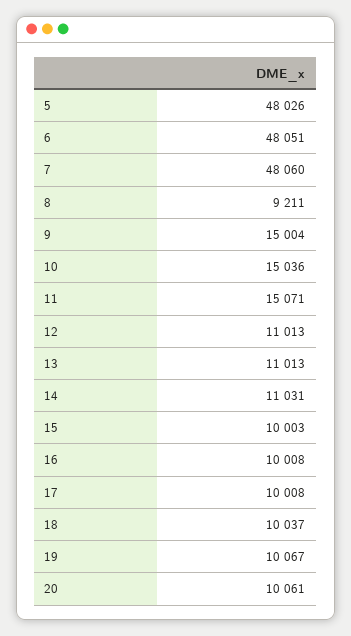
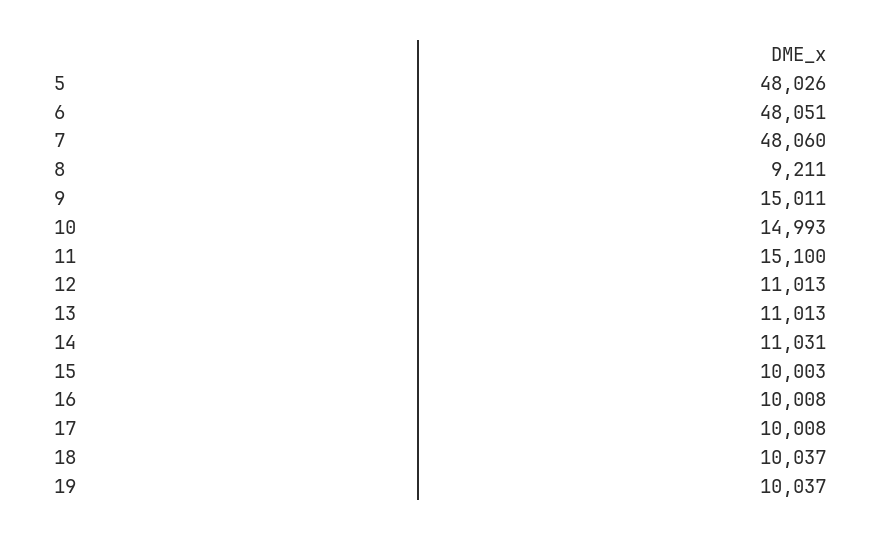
  {
    "5": 48026,
    "6": 48051,
    "7": 48060,
    "8": 9211,
-   "9": 15004,
+   "9": 15011,
-   "10": 15036,
+   "10": 14993,
-   "11": 15071,
+   "11": 15100,
    "12": 11013,
    "13": 11013,
    "14": 11031,
    "15": 10003,
    "16": 10008,
    "17": 10008,
    "18": 10037,
-   "19": 10067,
+   "19": 10037
-   "20": 10061
  }

